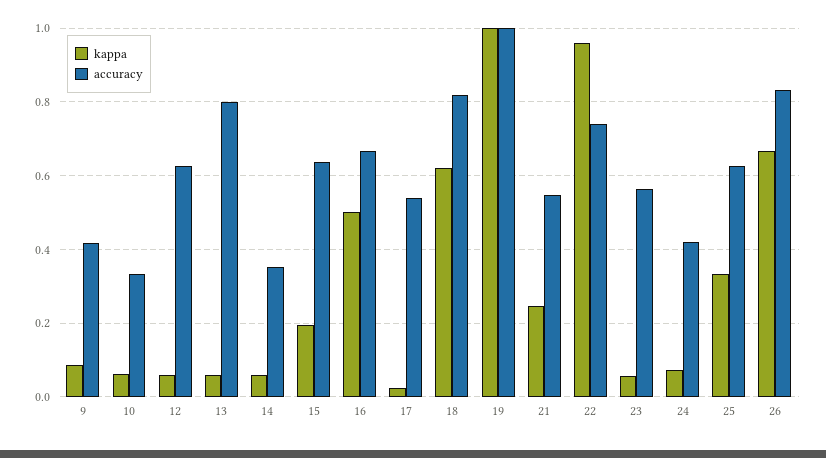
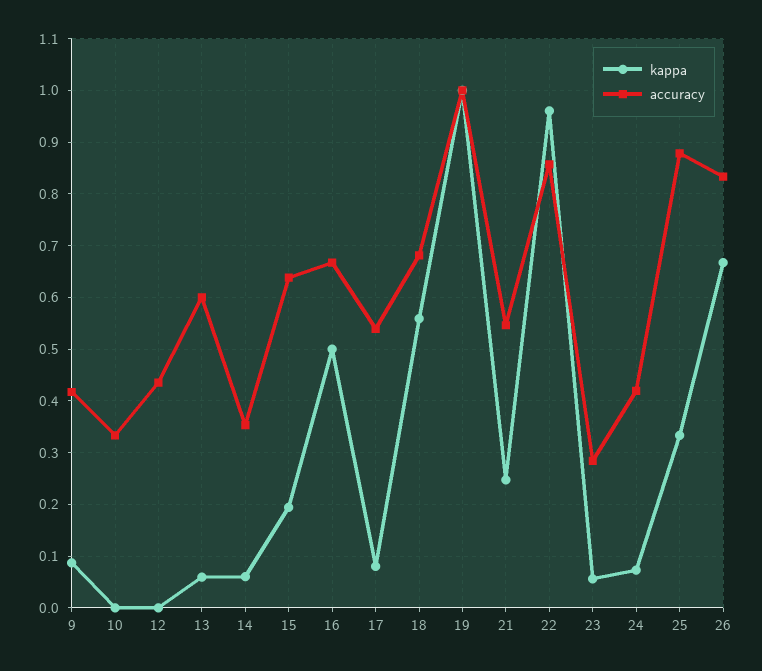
  {
    "kappa": {
      "9": 0.08,
-     "10": 0.06,
+     "10": 0,
-     "12": 0.06,
+     "12": 0,
      "13": 0.06,
      "14": 0.06,
      "15": 0.2,
      "16": 0.5,
-     "17": 0.02,
+     "17": 0.08,
-     "18": 0.62,
+     "18": 0.56,
      "19": 1,
      "21": 0.24,
      "22": 0.96,
      "23": 0.06,
      "24": 0.08,
      "25": 0.34,
      "26": 0.66
    },
    "accuracy": {
      "9": 0.42,
      "10": 0.34,
-     "12": 0.62,
+     "12": 0.44,
-     "13": 0.8,
+     "13": 0.6,
      "14": 0.36,
      "15": 0.64,
      "16": 0.66,
      "17": 0.54,
-     "18": 0.82,
+     "18": 0.68,
      "19": 1,
      "21": 0.54,
-     "22": 0.74,
+     "22": 0.86,
-     "23": 0.56,
+     "23": 0.28,
      "24": 0.42,
-     "25": 0.62,
+     "25": 0.88,
      "26": 0.84
    }
  }

